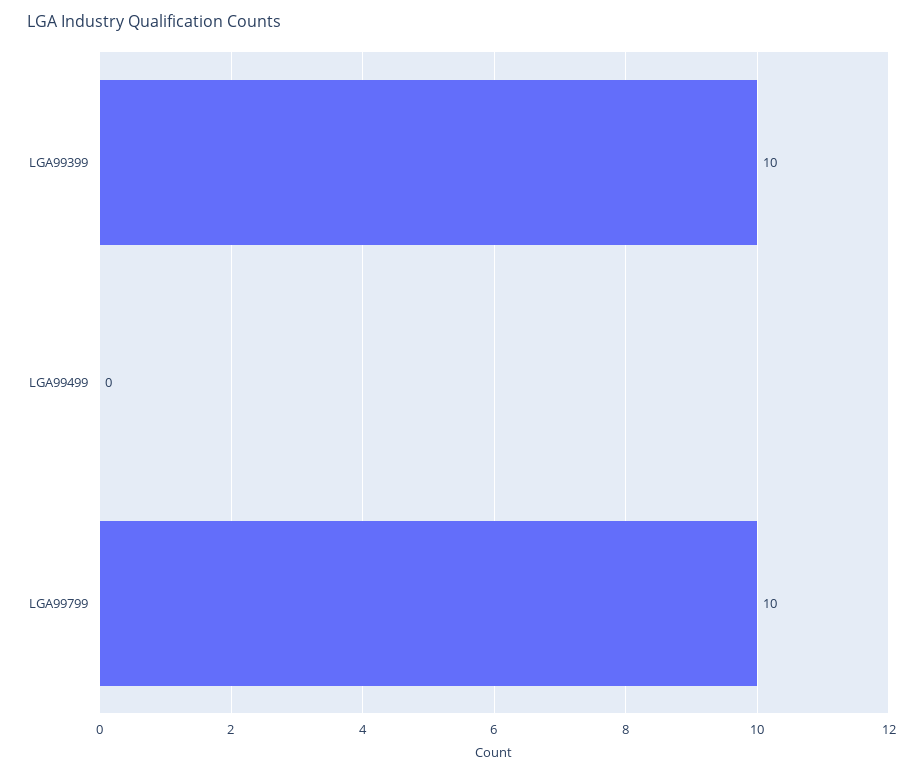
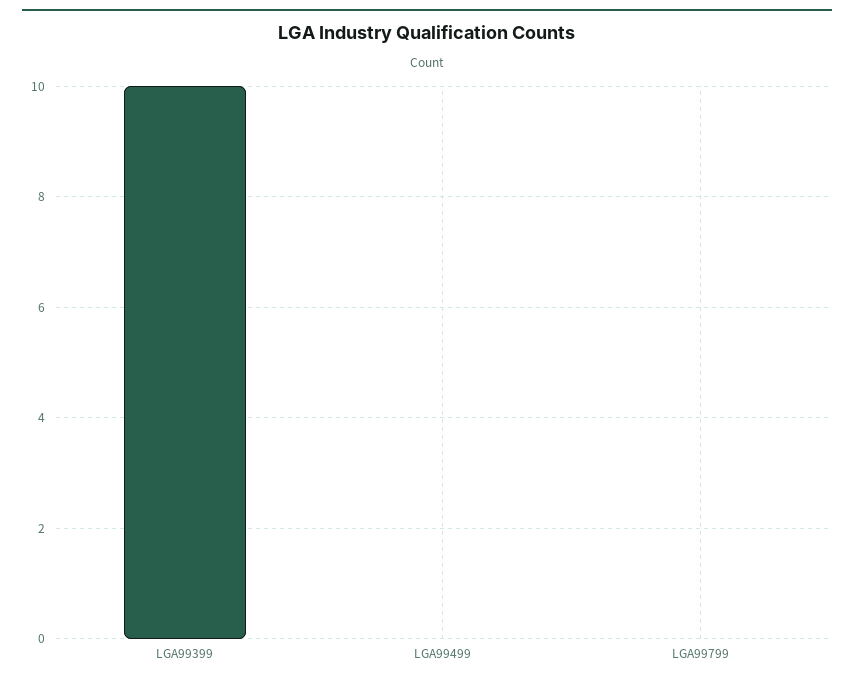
  {
    "LGA99399": 10,
    "LGA99499": 0,
-   "LGA99799": 10
+   "LGA99799": 0
  }

